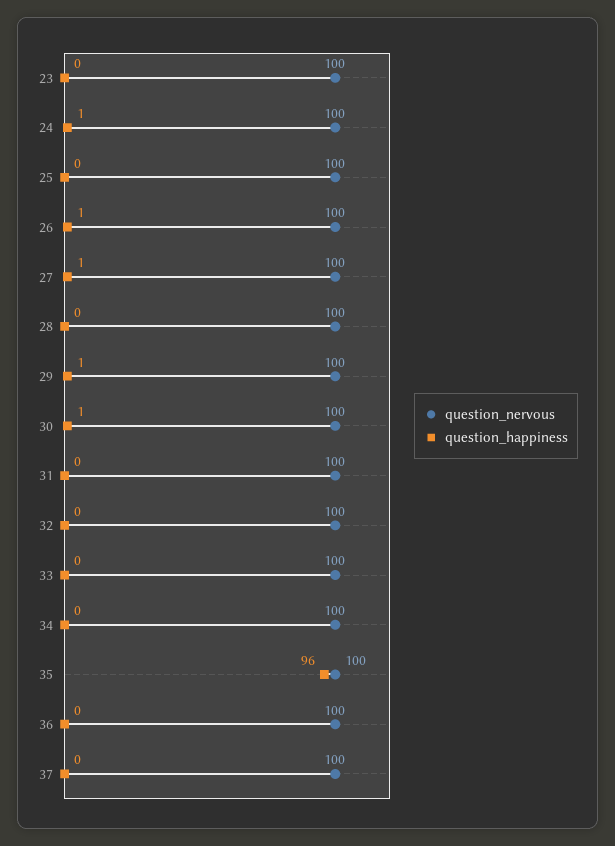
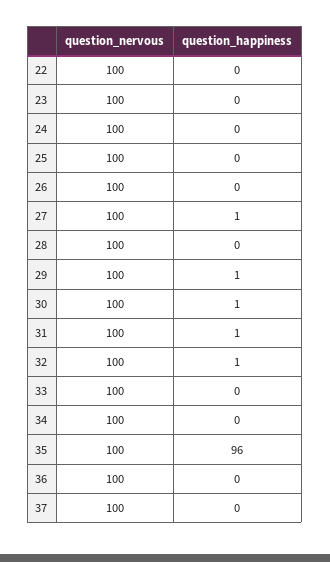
  {
    "question_nervous": {
      "23": 100,
      "24": 100,
      "25": 100,
      "26": 100,
      "27": 100,
      "28": 100,
      "29": 100,
      "30": 100,
      "31": 100,
      "32": 100,
      "33": 100,
      "34": 100,
      "35": 100,
      "36": 100,
-     "37": 100
+     "37": 100,
+     "22": 100
    },
    "question_happiness": {
      "23": 0,
-     "24": 1,
+     "24": 0,
      "25": 0,
-     "26": 1,
+     "26": 0,
      "27": 1,
      "28": 0,
      "29": 1,
      "30": 1,
-     "31": 0,
+     "31": 1,
-     "32": 0,
+     "32": 1,
      "33": 0,
      "34": 0,
      "35": 96,
      "36": 0,
-     "37": 0
+     "37": 0,
+     "22": 0
    }
  }

